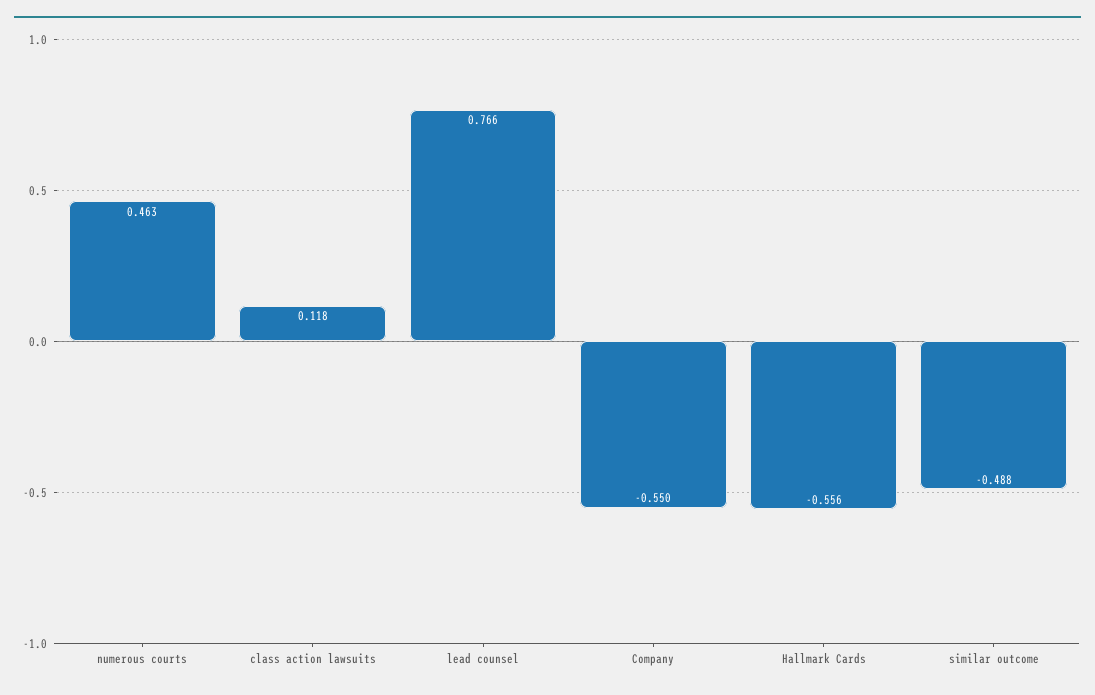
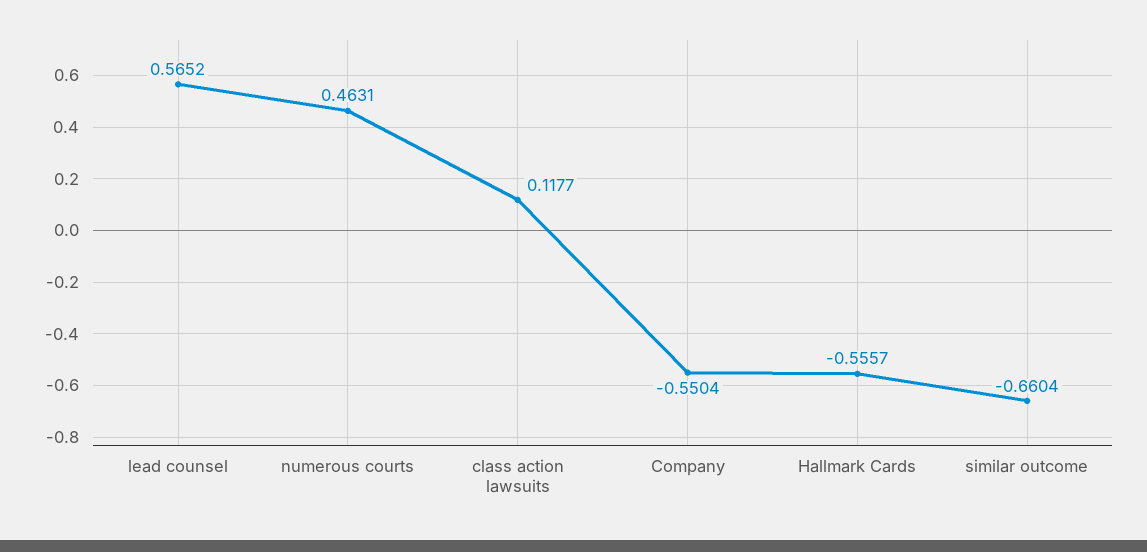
  {
    "numerous courts": 0.4631,
    "class action lawsuits": 0.1177,
-   "lead counsel": 0.766,
+   "lead counsel": 0.5652,
    "Company": -0.5504,
    "Hallmark Cards": -0.5557,
-   "similar outcome": -0.488
+   "similar outcome": -0.6604
  }

